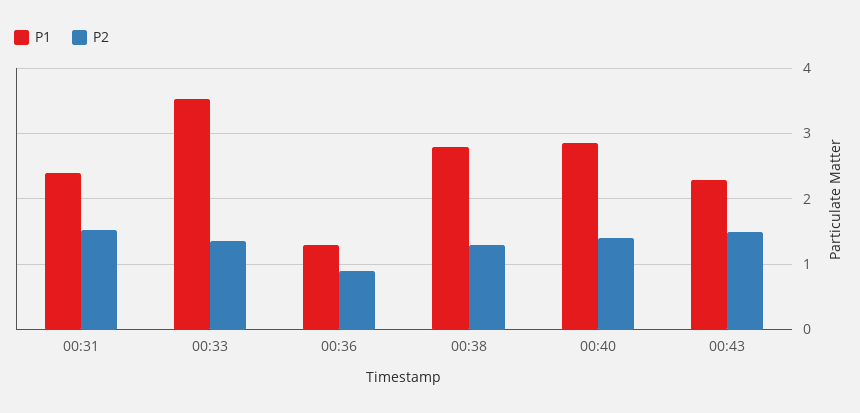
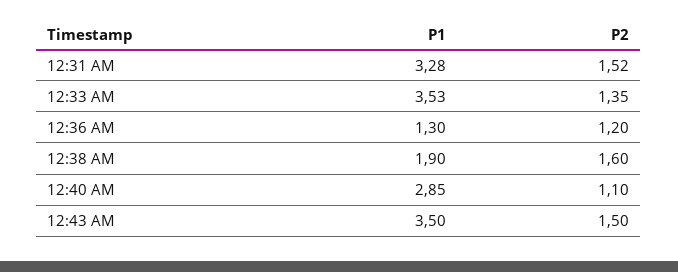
  {
    "P1": {
-     "00:31": 2.4,
+     "00:31": 3.28,
      "00:33": 3.53,
      "00:36": 1.3,
-     "00:38": 2.8,
+     "00:38": 1.9,
      "00:40": 2.85,
-     "00:43": 2.3
+     "00:43": 3.5
    },
    "P2": {
      "00:31": 1.52,
      "00:33": 1.35,
-     "00:36": 0.9,
+     "00:36": 1.2,
-     "00:38": 1.3,
+     "00:38": 1.6,
-     "00:40": 1.4,
+     "00:40": 1.1,
      "00:43": 1.5
    }
  }

